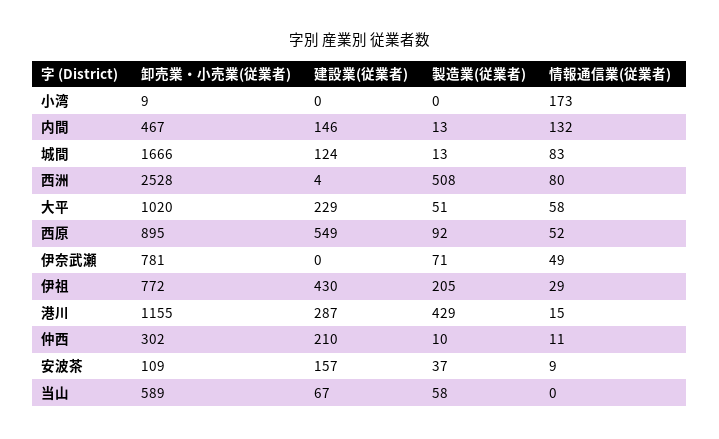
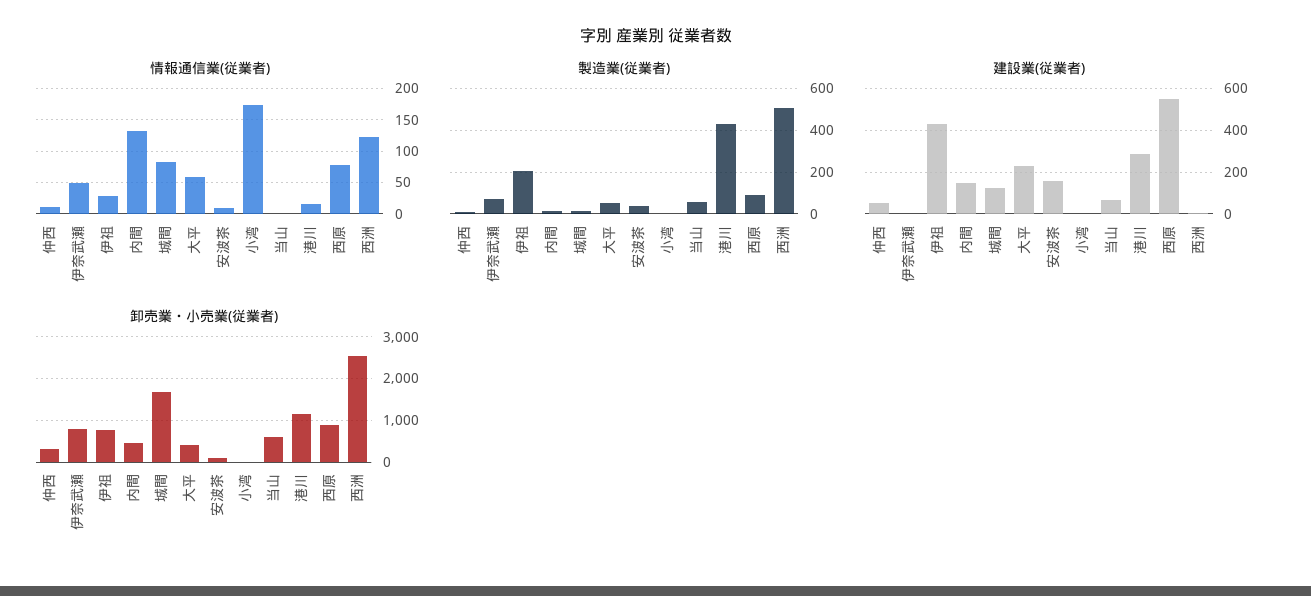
  {
    "卸売業・小売業(従業者)": {
      "小湾": 9,
      "内間": 467,
      "城間": 1666,
      "西洲": 2528,
-     "大平": 1020,
+     "大平": 400,
      "西原": 895,
      "伊奈武瀬": 781,
      "伊祖": 772,
      "港川": 1155,
      "仲西": 302,
      "安波茶": 109,
      "当山": 589
    },
    "建設業(従業者)": {
      "小湾": 0,
      "内間": 146,
      "城間": 124,
      "西洲": 4,
      "大平": 229,
      "西原": 549,
      "伊奈武瀬": 0,
      "伊祖": 430,
      "港川": 287,
-     "仲西": 210,
+     "仲西": 50,
      "安波茶": 157,
      "当山": 67
    },
    "製造業(従業者)": {
      "小湾": 0,
      "内間": 13,
      "城間": 13,
      "西洲": 508,
      "大平": 51,
      "西原": 92,
      "伊奈武瀬": 71,
      "伊祖": 205,
      "港川": 429,
      "仲西": 10,
      "安波茶": 37,
      "当山": 58
    },
    "情報通信業(従業者)": {
      "小湾": 173,
      "内間": 132,
      "城間": 83,
-     "西洲": 80,
+     "西洲": 120,
      "大平": 58,
-     "西原": 52,
+     "西原": 80,
      "伊奈武瀬": 49,
      "伊祖": 29,
      "港川": 15,
      "仲西": 11,
      "安波茶": 9,
      "当山": 0
    }
  }

